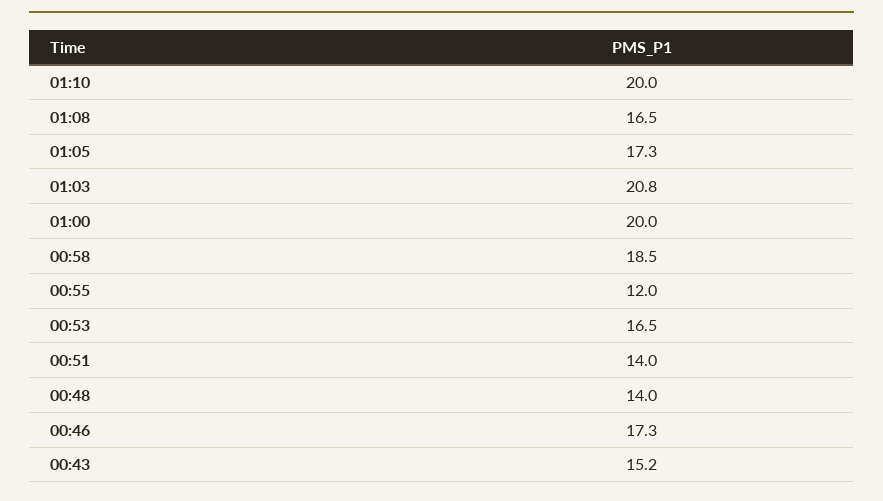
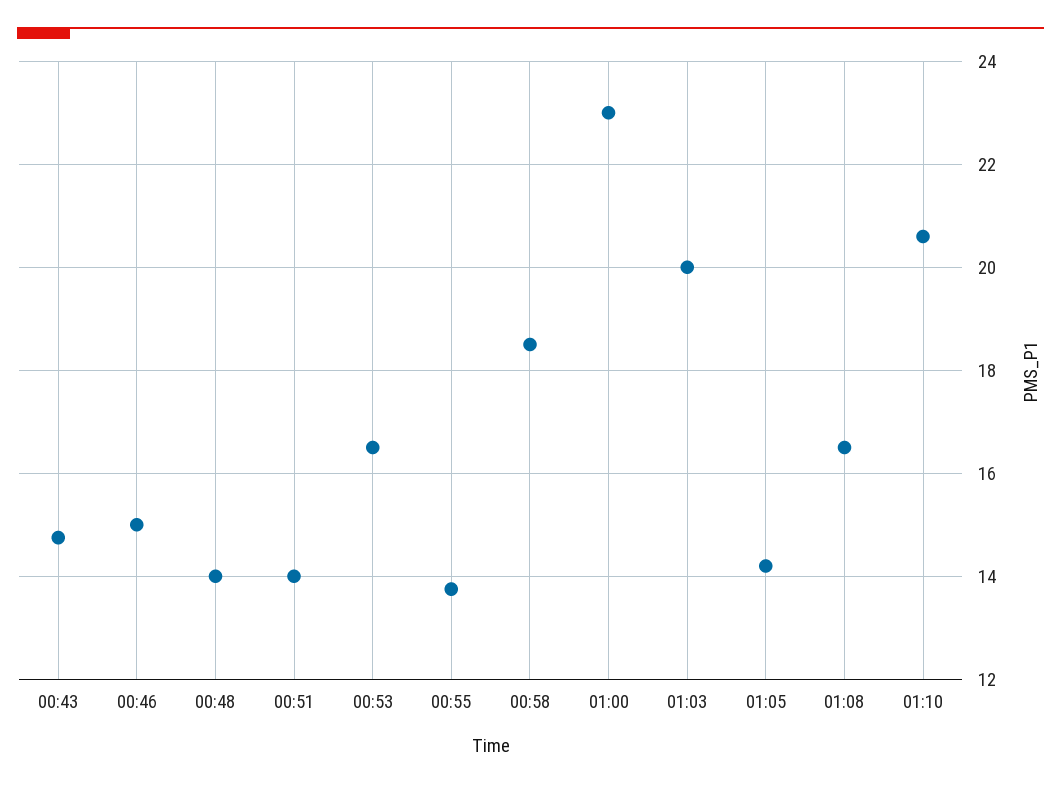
  {
-   "01:10": 20,
+   "01:10": 20.6,
    "01:08": 16.5,
-   "01:05": 17.3,
+   "01:05": 14.2,
-   "01:03": 20.8,
+   "01:03": 20,
-   "01:00": 20,
+   "01:00": 23,
    "00:58": 18.5,
-   "00:55": 12,
+   "00:55": 13.8,
    "00:53": 16.5,
    "00:51": 14,
    "00:48": 14,
-   "00:46": 17.3,
+   "00:46": 15,
-   "00:43": 15.2
+   "00:43": 14.8
  }

